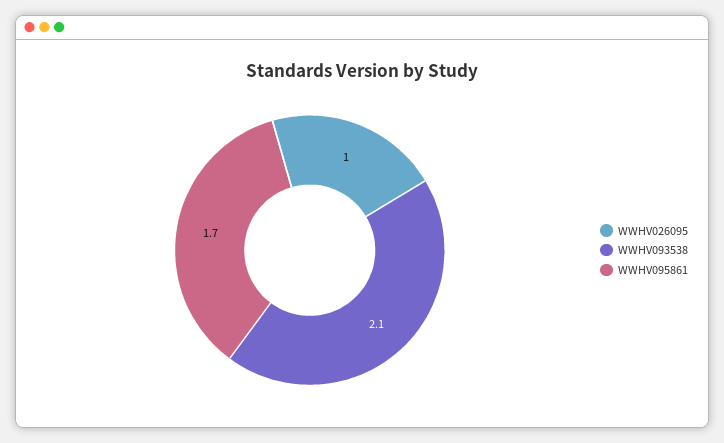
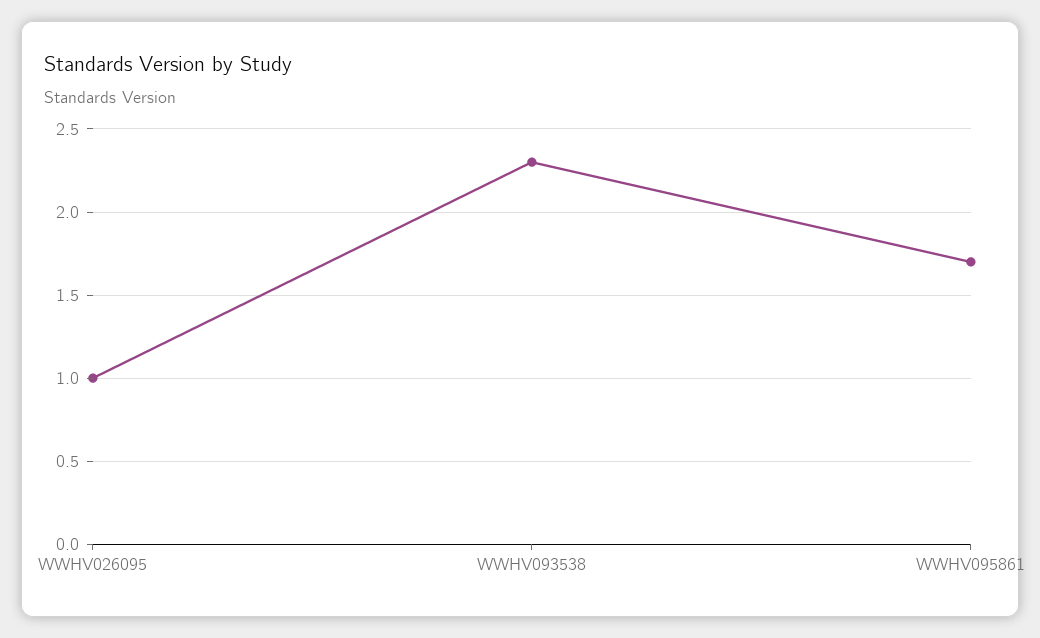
  {
    "WWHV026095": 1,
-   "WWHV093538": 2.1,
+   "WWHV093538": 2.3,
    "WWHV095861": 1.7
  }

